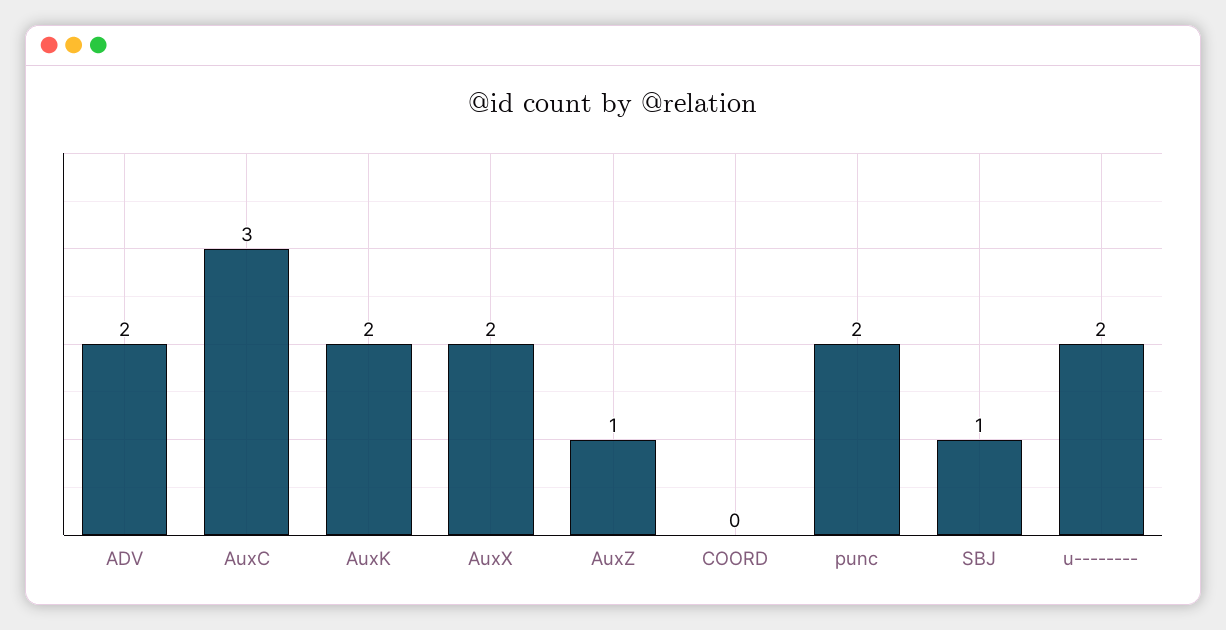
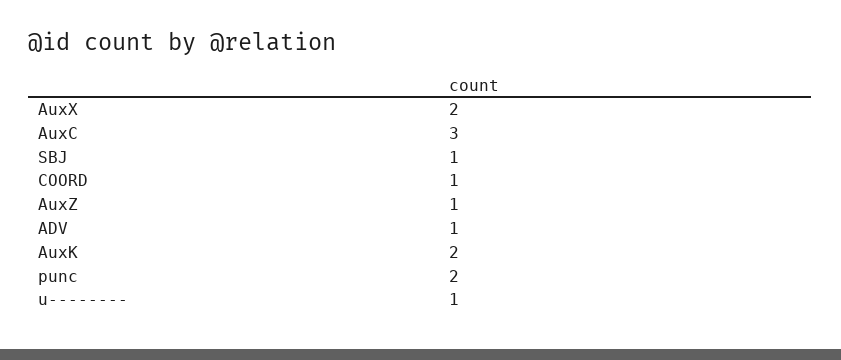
  {
-   "ADV": 2,
+   "ADV": 1,
    "AuxC": 3,
    "AuxK": 2,
    "AuxX": 2,
    "AuxZ": 1,
-   "COORD": 0,
+   "COORD": 1,
    "punc": 2,
    "SBJ": 1,
-   "u--------": 2
+   "u--------": 1
  }

